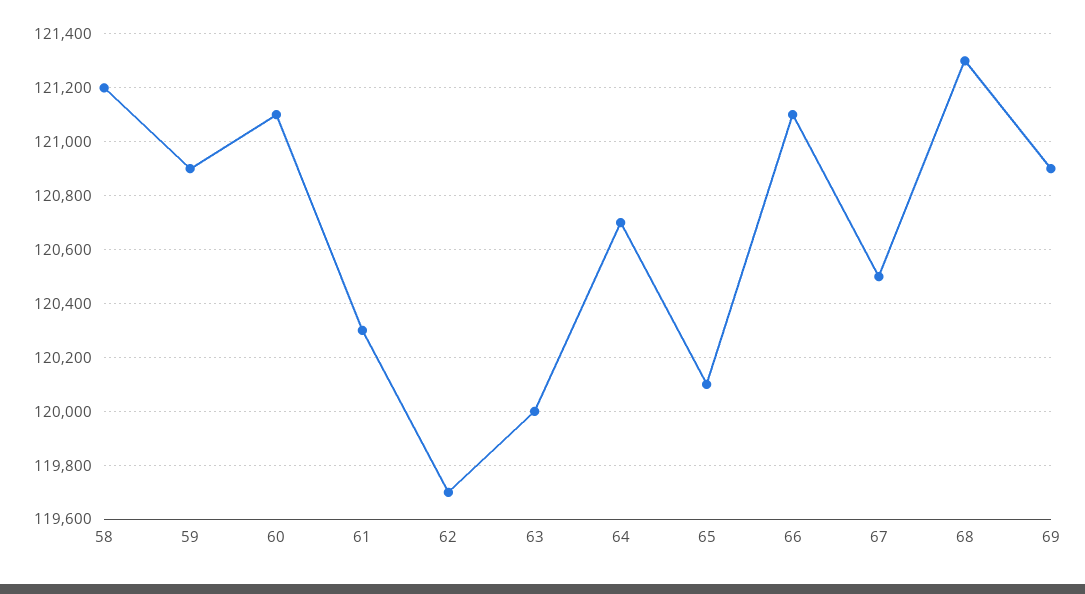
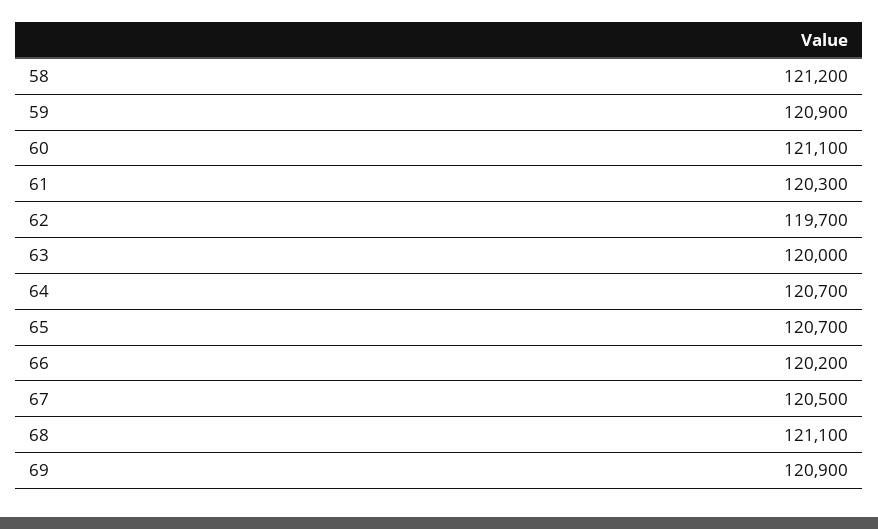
  {
    "58": 121200,
    "59": 120900,
    "60": 121100,
    "61": 120300,
    "62": 119700,
    "63": 120000,
    "64": 120700,
-   "65": 120100,
+   "65": 120700,
-   "66": 121100,
+   "66": 120200,
    "67": 120500,
-   "68": 121300,
+   "68": 121100,
    "69": 120900
  }

